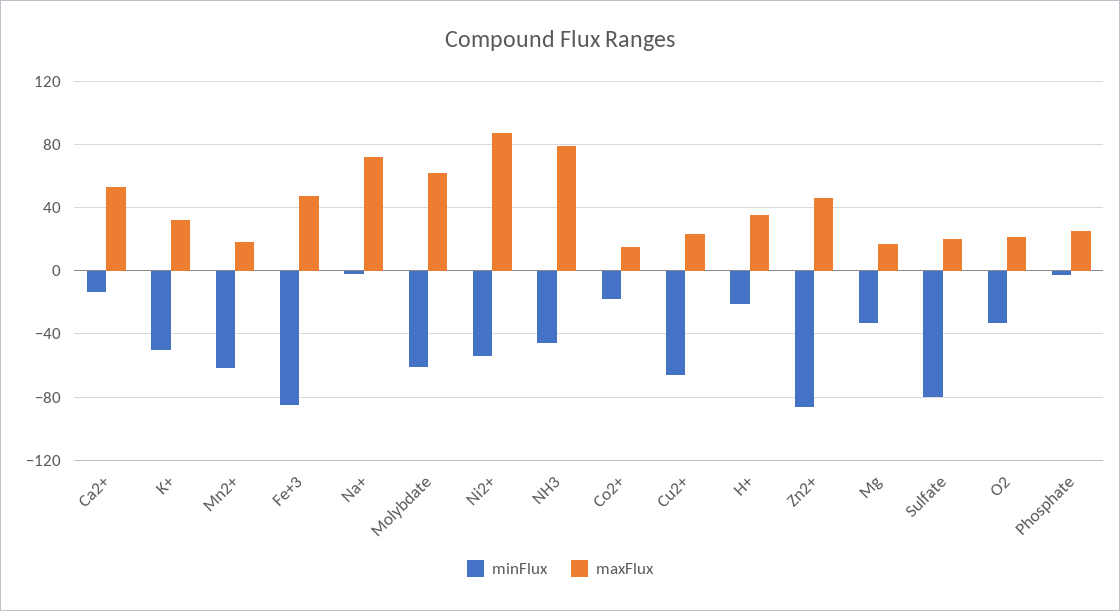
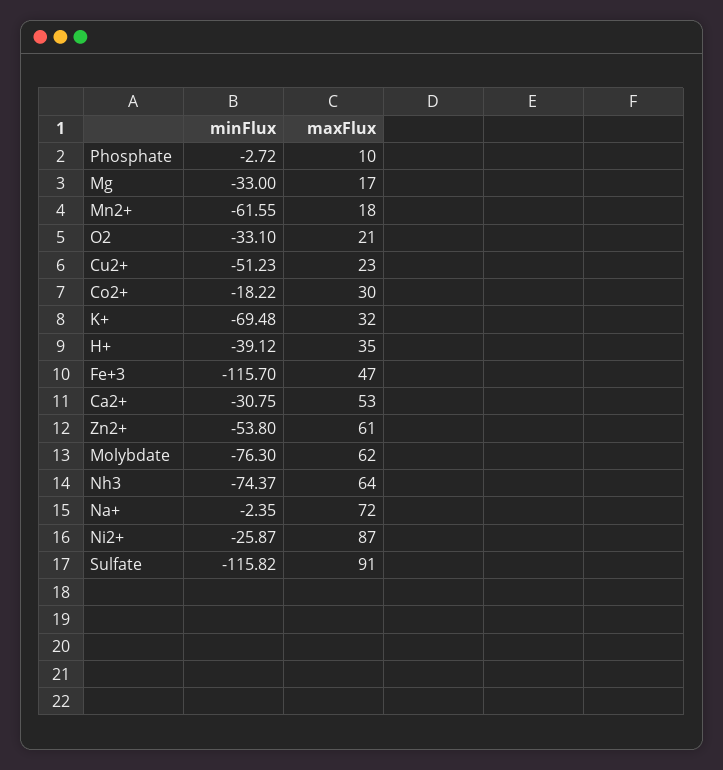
  {
    "minFlux": {
-     "Ca2+": -15,
+     "Ca2+": -30.75,
-     "K+": -50,
+     "K+": -69.48,
      "Mn2+": -61.55,
-     "Fe+3": -85,
+     "Fe+3": -115.7,
      "Na+": -2.35,
-     "Molybdate": -60,
+     "Molybdate": -76.3,
-     "Ni2+": -55,
+     "Ni2+": -25.87,
-     "NH3": -45,
+     "NH3": -74.37,
      "Co2+": -18.22,
-     "Cu2+": -65,
+     "Cu2+": -51.23,
-     "H+": -20,
+     "H+": -39.12,
-     "Zn2+": -85,
+     "Zn2+": -53.8,
      "Mg": -33,
-     "Sulfate": -80,
+     "Sulfate": -115.82,
      "O2": -33.1,
      "Phosphate": -2.72
    },
    "maxFlux": {
      "Ca2+": 53,
      "K+": 32,
      "Mn2+": 18,
      "Fe+3": 47,
      "Na+": 72,
      "Molybdate": 62,
      "Ni2+": 87,
-     "NH3": 80,
+     "NH3": 64,
-     "Co2+": 15,
+     "Co2+": 30,
      "Cu2+": 23,
      "H+": 35,
-     "Zn2+": 45,
+     "Zn2+": 61,
      "Mg": 17,
-     "Sulfate": 20,
+     "Sulfate": 91,
      "O2": 21,
-     "Phosphate": 25
+     "Phosphate": 10
    }
  }

